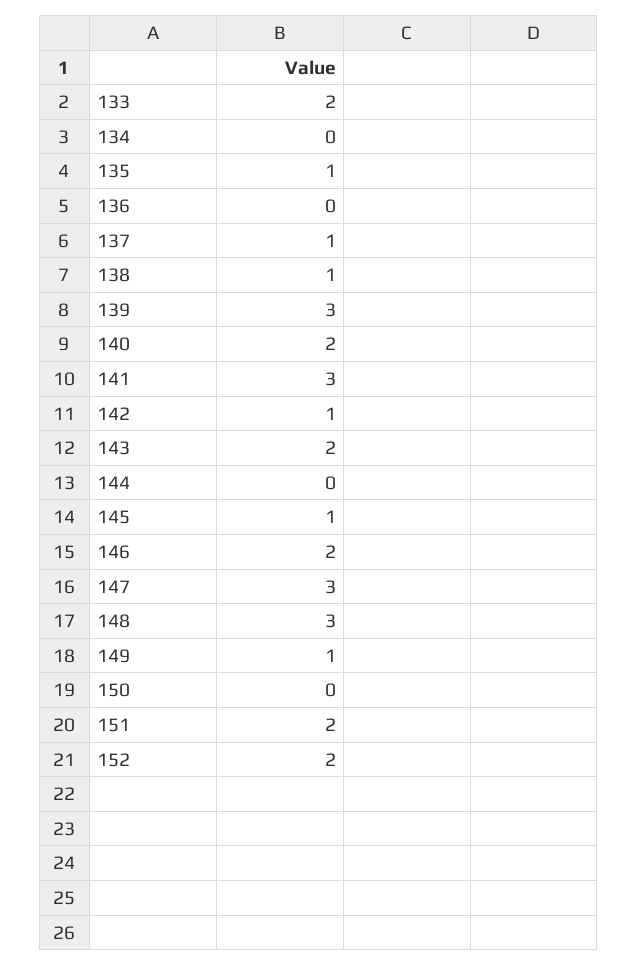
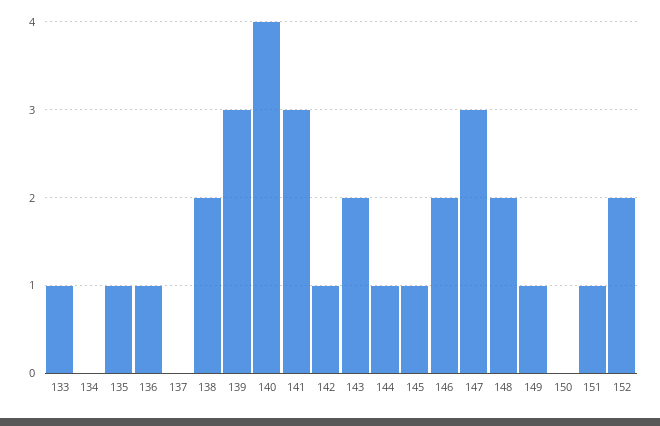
  {
-   "133": 2,
+   "133": 1,
    "134": 0,
    "135": 1,
-   "136": 0,
+   "136": 1,
-   "137": 1,
+   "137": 0,
-   "138": 1,
+   "138": 2,
    "139": 3,
-   "140": 2,
+   "140": 4,
    "141": 3,
    "142": 1,
    "143": 2,
-   "144": 0,
+   "144": 1,
    "145": 1,
    "146": 2,
    "147": 3,
-   "148": 3,
+   "148": 2,
    "149": 1,
    "150": 0,
-   "151": 2,
+   "151": 1,
    "152": 2
  }

